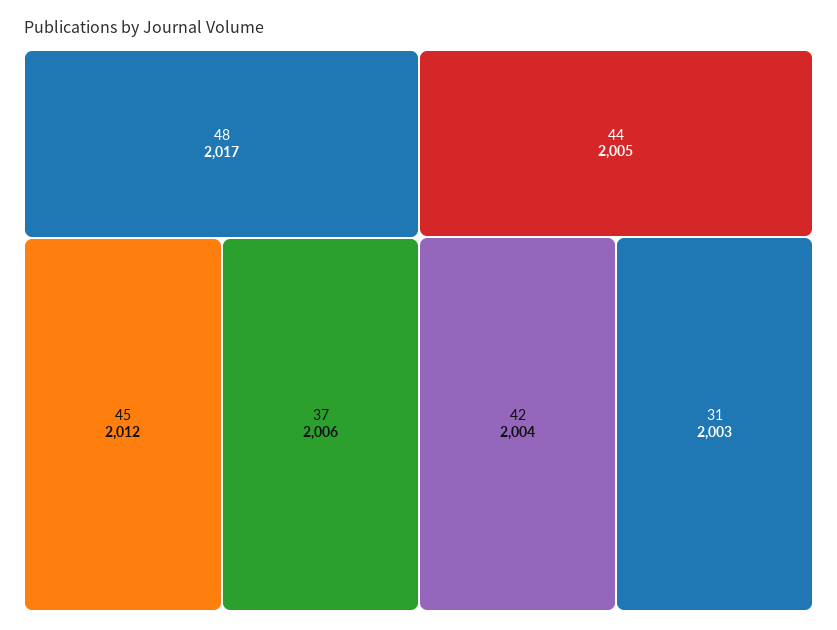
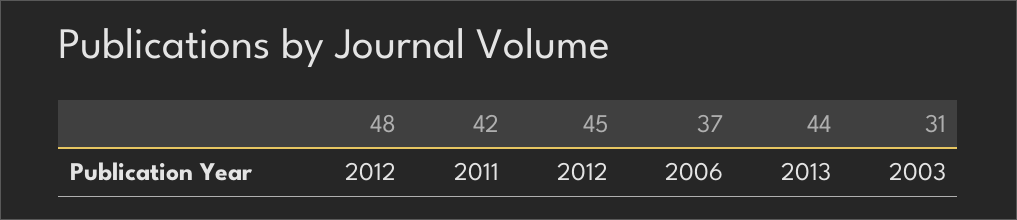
  {
-   "48": 2017,
+   "48": 2012,
    "45": 2012,
    "37": 2006,
-   "44": 2005,
+   "44": 2013,
-   "42": 2004,
+   "42": 2011,
    "31": 2003
  }

